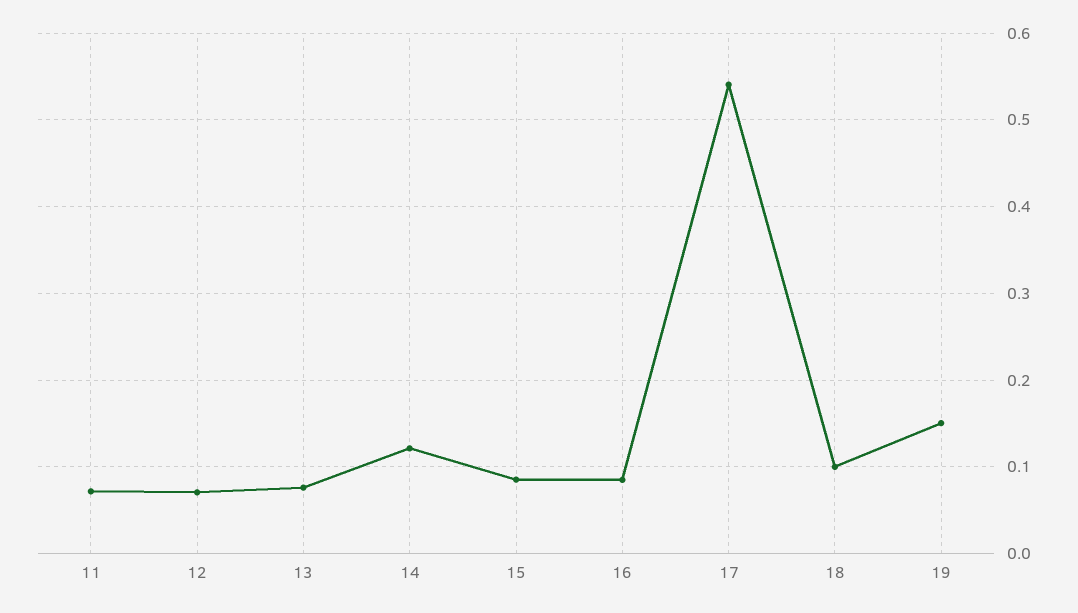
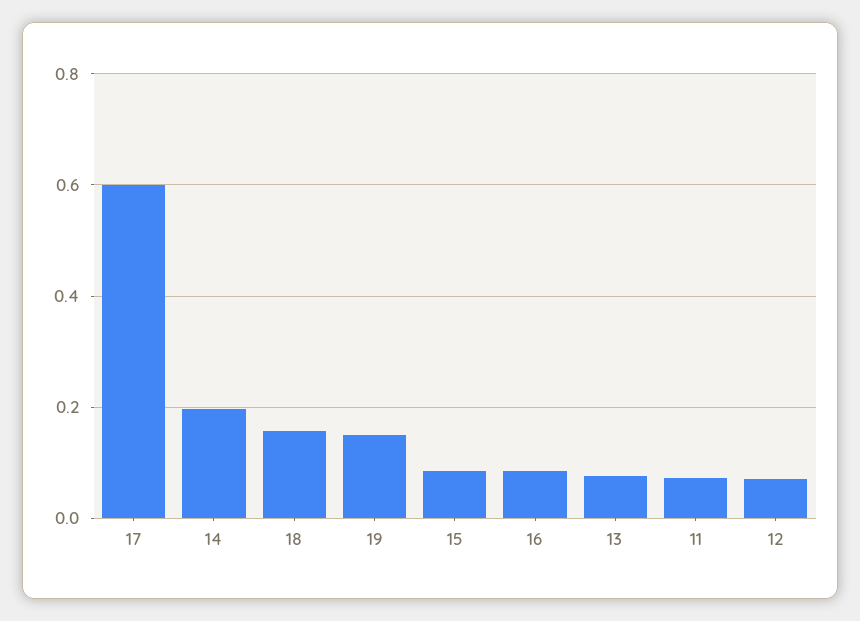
  {
    "11": 0.07,
    "12": 0.07,
    "13": 0.08,
-   "14": 0.12,
+   "14": 0.2,
    "15": 0.09,
    "16": 0.09,
-   "17": 0.54,
+   "17": 0.6,
-   "18": 0.1,
+   "18": 0.16,
    "19": 0.15
  }

